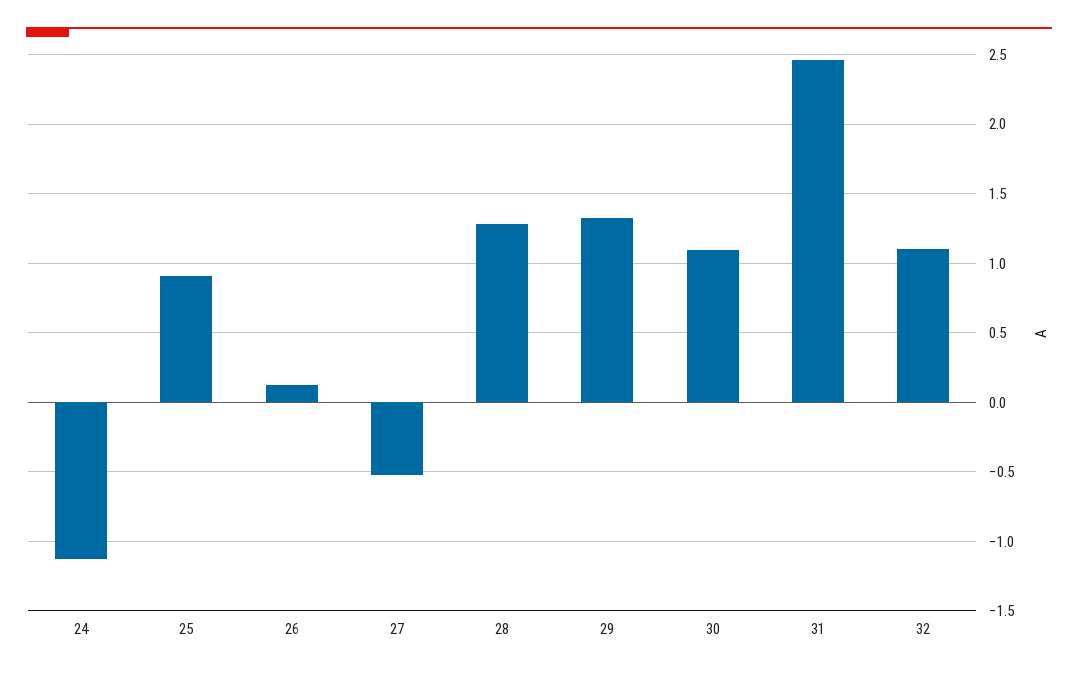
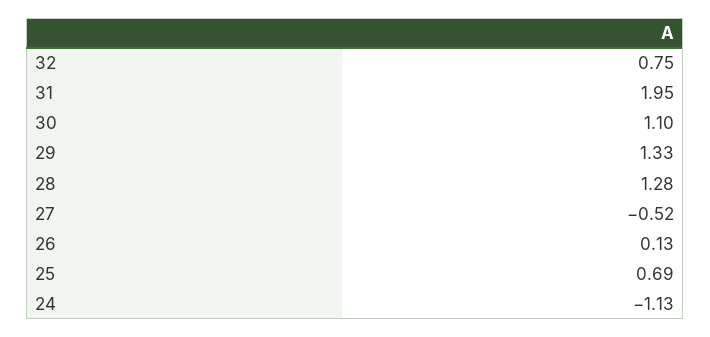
  {
    "24": -1.13,
-   "25": 0.9,
+   "25": 0.69,
    "26": 0.13,
    "27": -0.52,
    "28": 1.28,
    "29": 1.33,
    "30": 1.1,
-   "31": 2.45,
+   "31": 1.95,
-   "32": 1.1
+   "32": 0.75
  }

